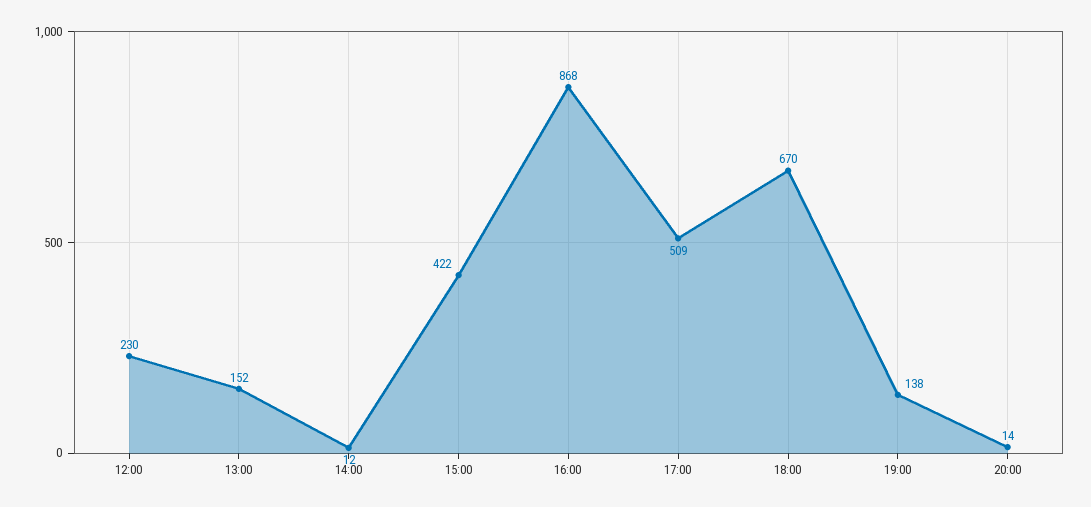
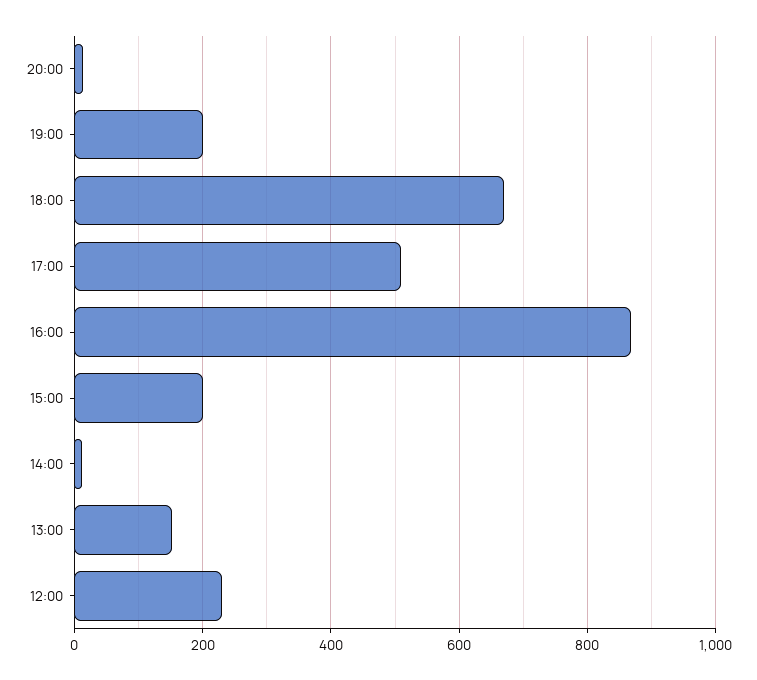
  {
    "12:00": 230,
    "13:00": 152,
    "14:00": 12,
-   "15:00": 422,
+   "15:00": 200,
    "16:00": 868,
    "17:00": 509,
    "18:00": 670,
-   "19:00": 138,
+   "19:00": 200,
    "20:00": 14
  }

